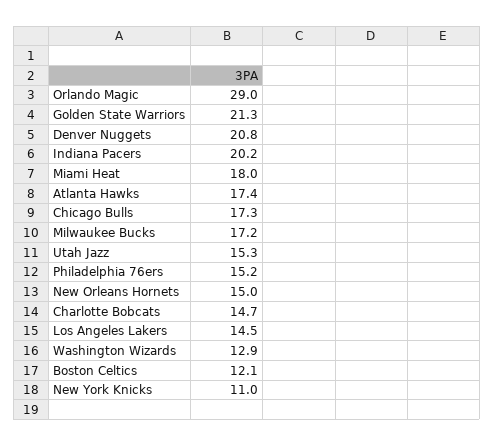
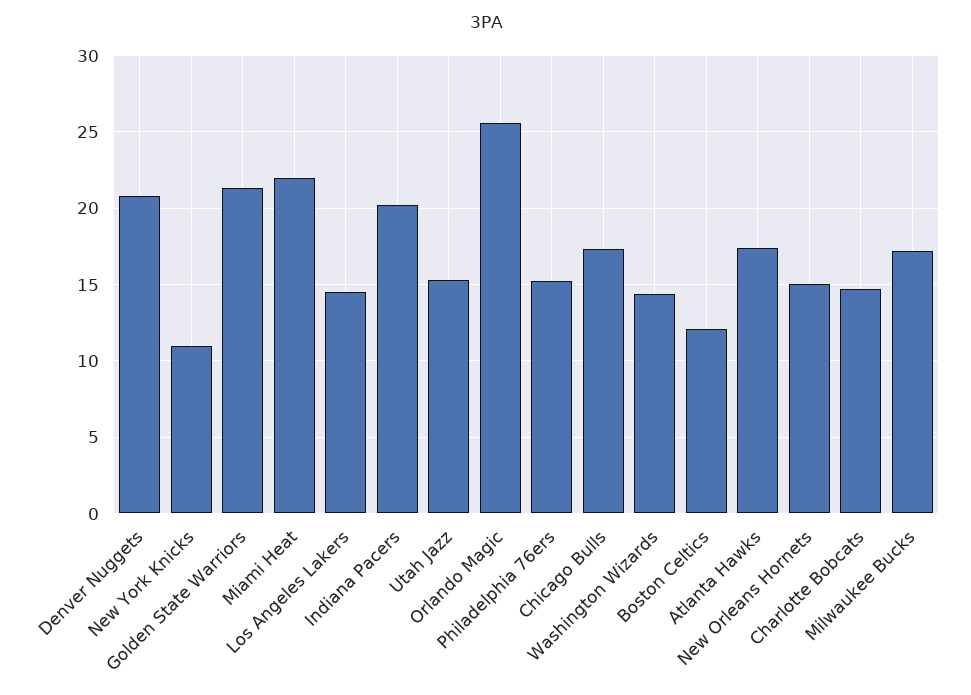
  {
-   "Orlando Magic": 29,
+   "Orlando Magic": 25.5,
    "Golden State Warriors": 21.3,
    "Denver Nuggets": 20.8,
    "Indiana Pacers": 20.2,
-   "Miami Heat": 18,
+   "Miami Heat": 22,
    "Atlanta Hawks": 17.4,
    "Chicago Bulls": 17.3,
    "Milwaukee Bucks": 17.2,
    "Utah Jazz": 15.3,
    "Philadelphia 76ers": 15.2,
    "New Orleans Hornets": 15,
    "Charlotte Bobcats": 14.7,
    "Los Angeles Lakers": 14.5,
-   "Washington Wizards": 12.9,
+   "Washington Wizards": 14.5,
    "Boston Celtics": 12.1,
    "New York Knicks": 11
  }

